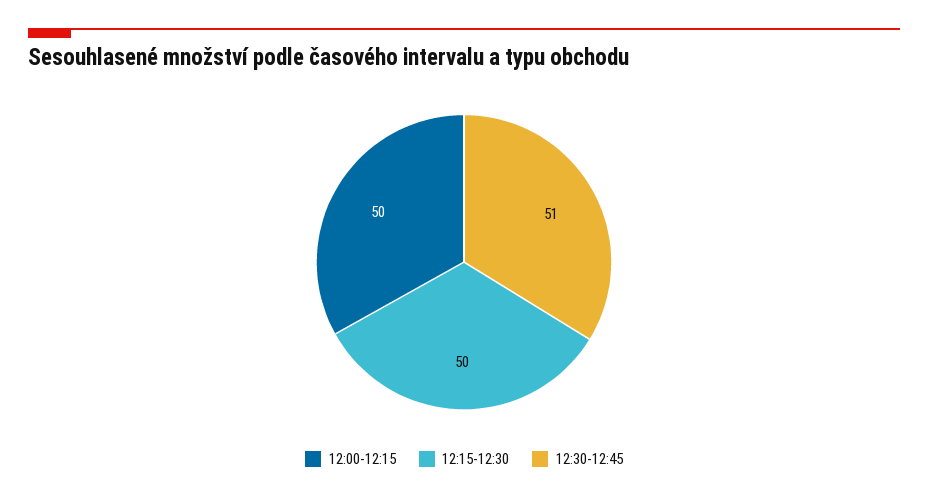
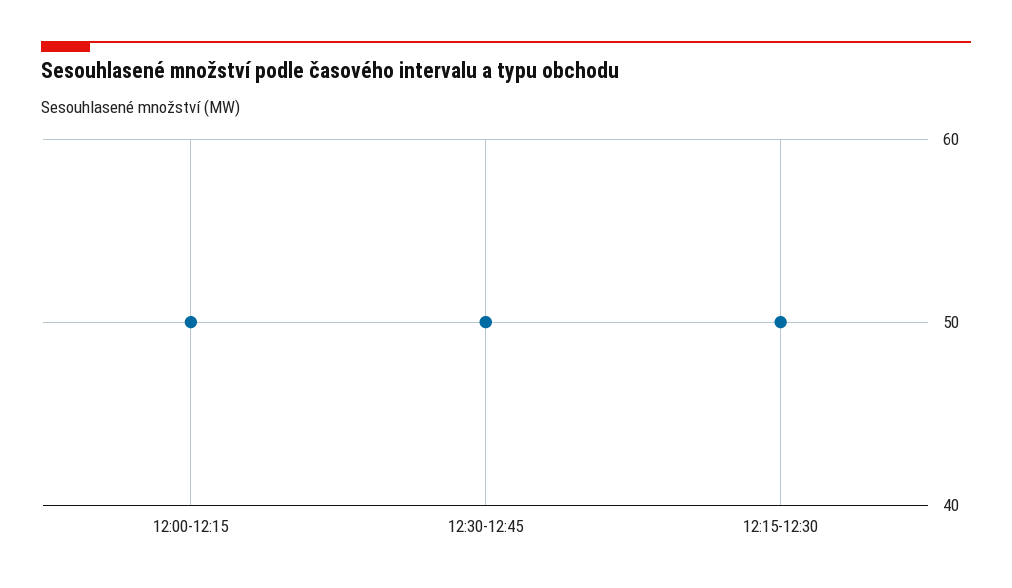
  {
    "12:00-12:15": 50,
    "12:15-12:30": 50,
-   "12:30-12:45": 51
+   "12:30-12:45": 50
  }

